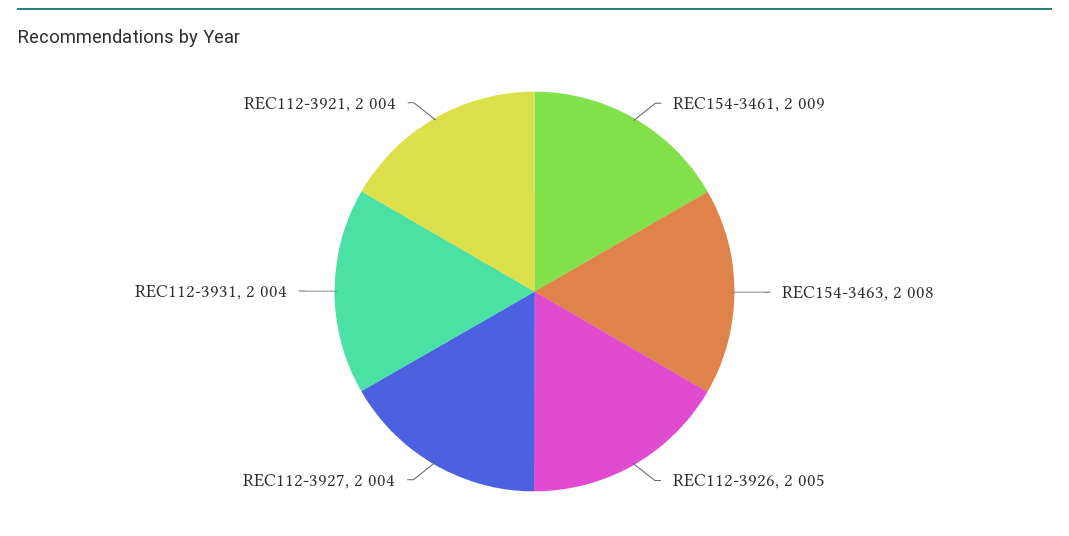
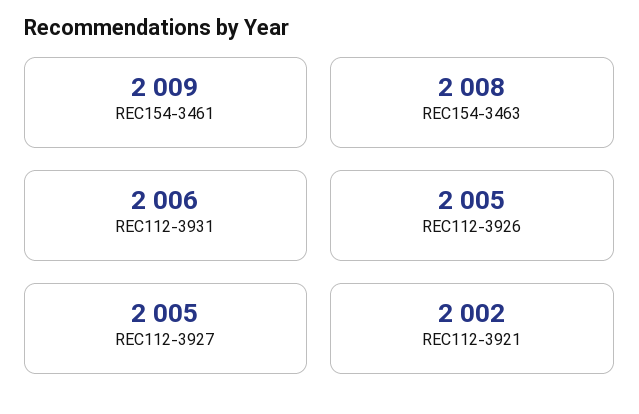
  {
    "REC154-3461": 2009,
    "REC154-3463": 2008,
    "REC112-3926": 2005,
-   "REC112-3927": 2004,
+   "REC112-3927": 2005,
-   "REC112-3931": 2004,
+   "REC112-3931": 2006,
-   "REC112-3921": 2004
+   "REC112-3921": 2002
  }

